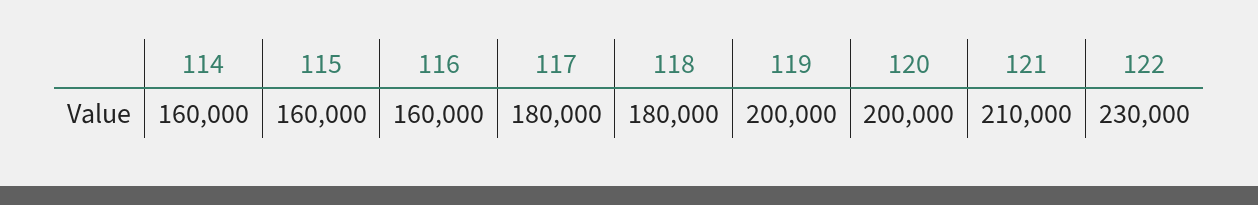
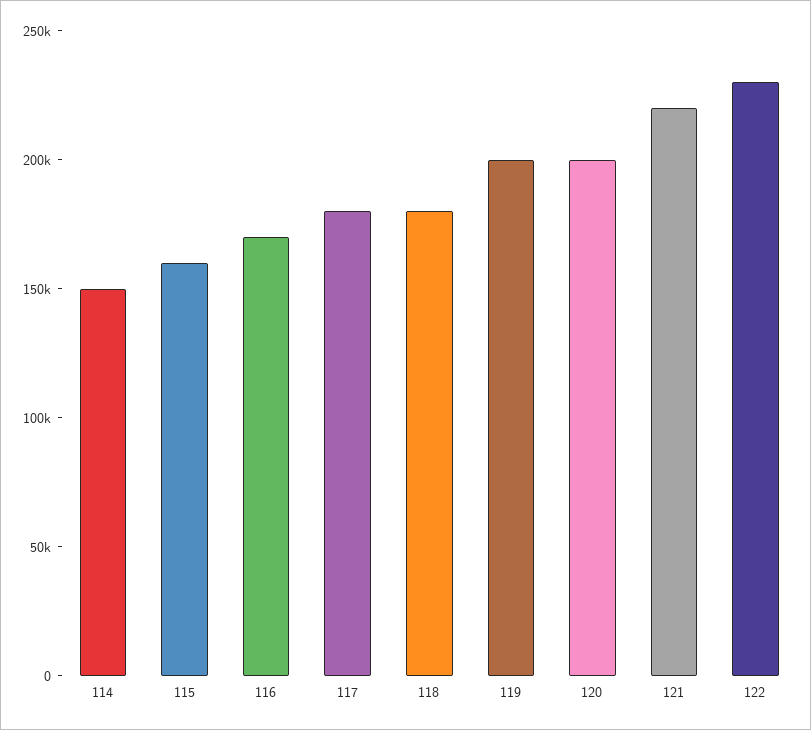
  {
-   "114": 160000,
+   "114": 150000,
    "115": 160000,
-   "116": 160000,
+   "116": 170000,
    "117": 180000,
    "118": 180000,
    "119": 200000,
    "120": 200000,
-   "121": 210000,
+   "121": 220000,
    "122": 230000
  }

